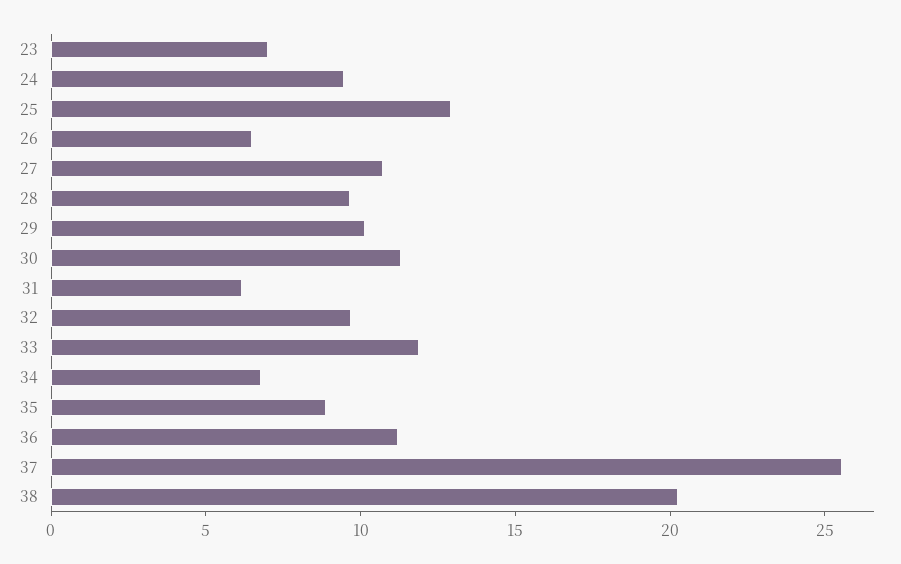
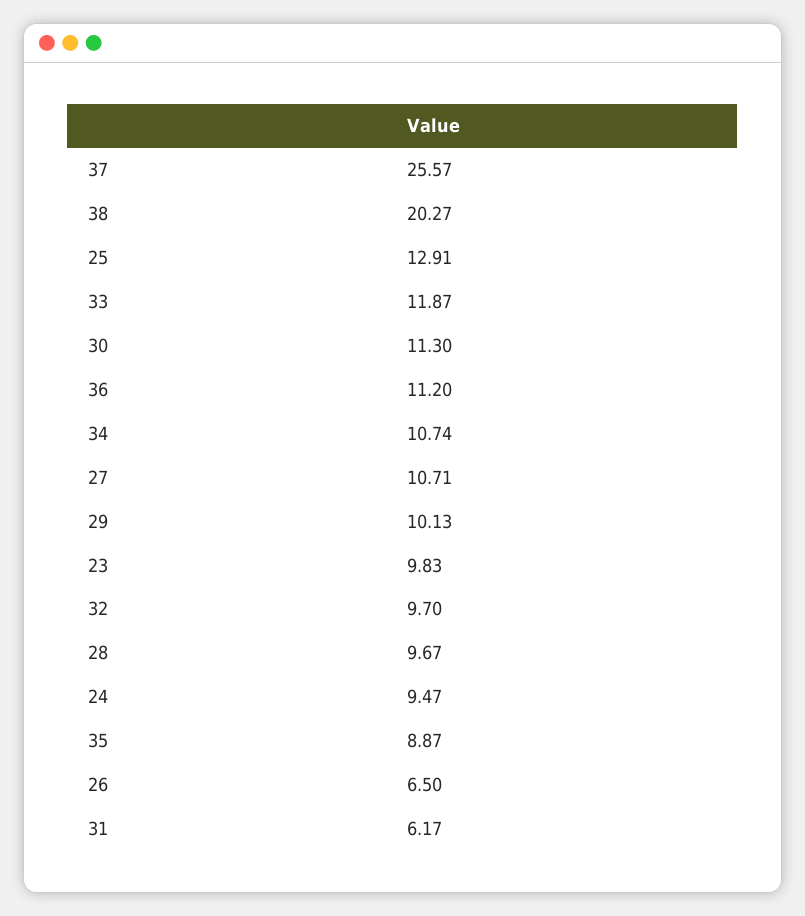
  {
-   "23": 7,
+   "23": 9.83,
    "24": 9.47,
    "25": 12.91,
    "26": 6.5,
    "27": 10.71,
    "28": 9.67,
    "29": 10.13,
    "30": 11.3,
    "31": 6.17,
    "32": 9.7,
    "33": 11.87,
-   "34": 7,
+   "34": 10.74,
    "35": 8.87,
    "36": 11.2,
    "37": 25.57,
    "38": 20.27
  }

